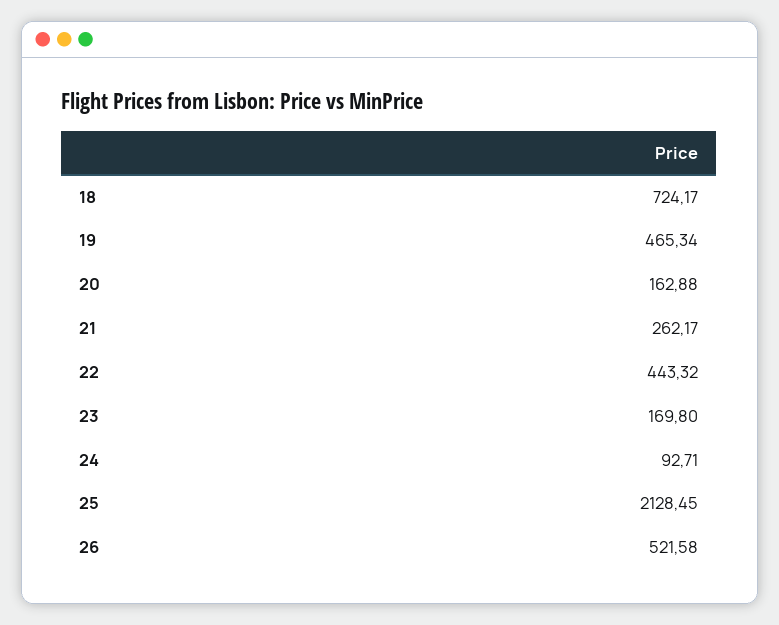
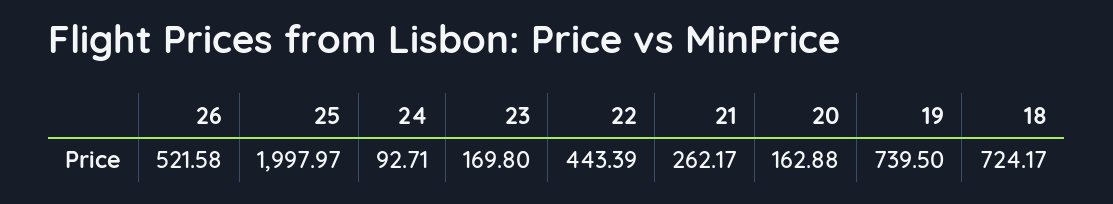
  {
    "18": 724.17,
-   "19": 465.34,
+   "19": 739.5,
    "20": 162.88,
    "21": 262.17,
-   "22": 443.32,
+   "22": 443.39,
    "23": 169.8,
    "24": 92.71,
-   "25": 2128.45,
+   "25": 1997.97,
    "26": 521.58
  }

